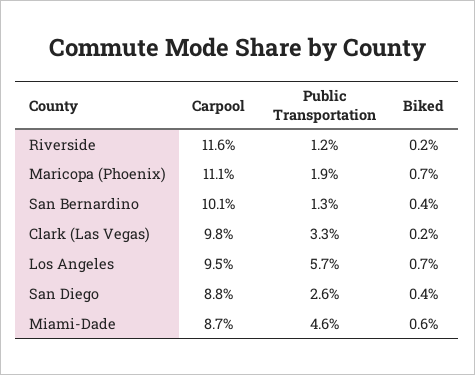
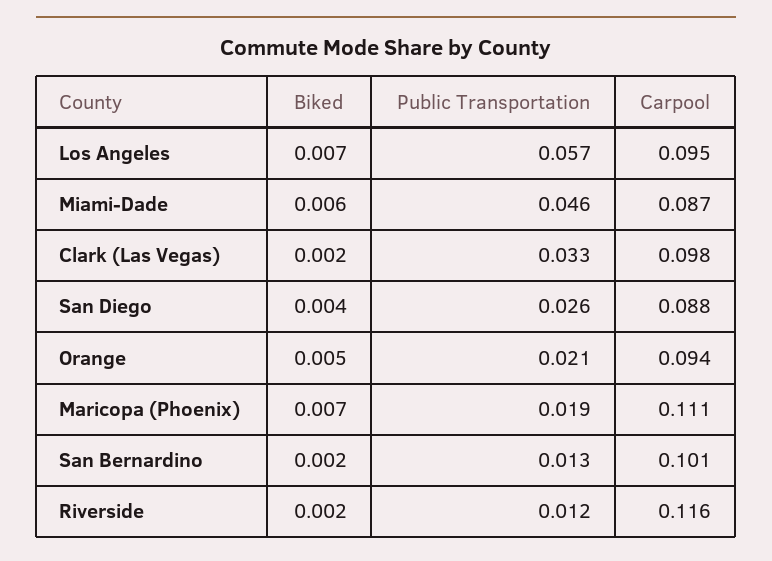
  {
    "Carpool": {
      "Riverside": 0.116,
      "Maricopa (Phoenix)": 0.111,
      "San Bernardino": 0.101,
      "Clark (Las Vegas)": 0.098,
      "Los Angeles": 0.095,
      "San Diego": 0.088,
-     "Miami-Dade": 0.087
+     "Miami-Dade": 0.087,
+     "Orange": 0.094
    },
    "Public Transportation": {
      "Riverside": 0.012,
      "Maricopa (Phoenix)": 0.019,
      "San Bernardino": 0.013,
      "Clark (Las Vegas)": 0.033,
      "Los Angeles": 0.057,
      "San Diego": 0.026,
-     "Miami-Dade": 0.046
+     "Miami-Dade": 0.046,
+     "Orange": 0.021
    },
    "Biked": {
      "Riverside": 0.002,
      "Maricopa (Phoenix)": 0.007,
-     "San Bernardino": 0.004,
+     "San Bernardino": 0.002,
      "Clark (Las Vegas)": 0.002,
      "Los Angeles": 0.007,
      "San Diego": 0.004,
-     "Miami-Dade": 0.006
+     "Miami-Dade": 0.006,
+     "Orange": 0.005
    }
  }

